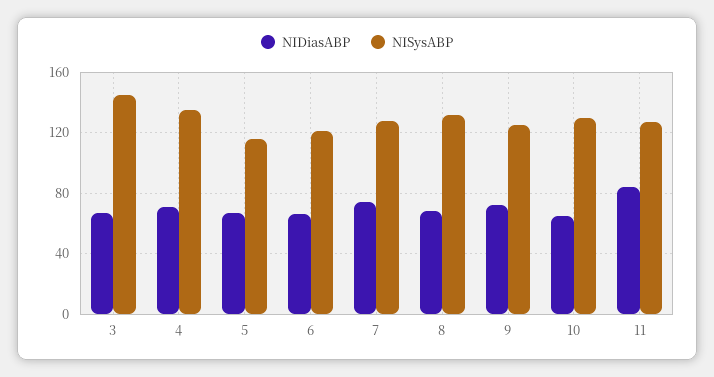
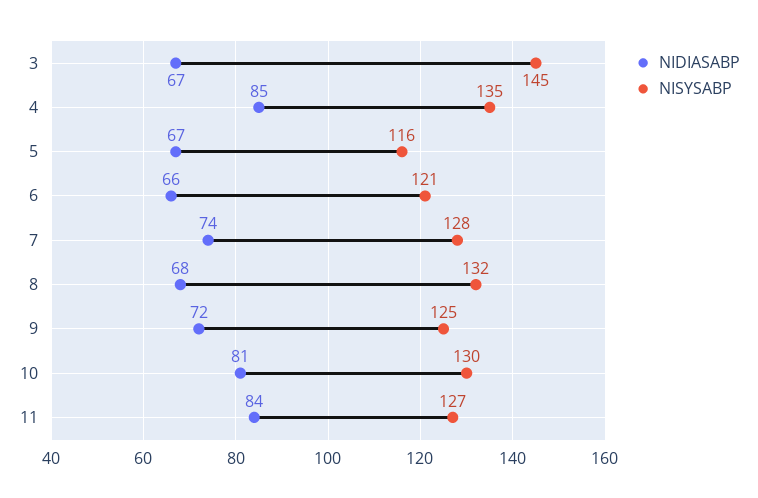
  {
    "NIDiasABP": {
      "3": 67,
-     "4": 70,
+     "4": 85,
      "5": 67,
      "6": 66,
      "7": 74,
      "8": 68,
      "9": 72,
-     "10": 65,
+     "10": 81,
      "11": 84
    },
    "NISysABP": {
      "3": 145,
      "4": 135,
      "5": 116,
      "6": 121,
      "7": 128,
      "8": 132,
      "9": 125,
      "10": 130,
      "11": 127
    }
  }

